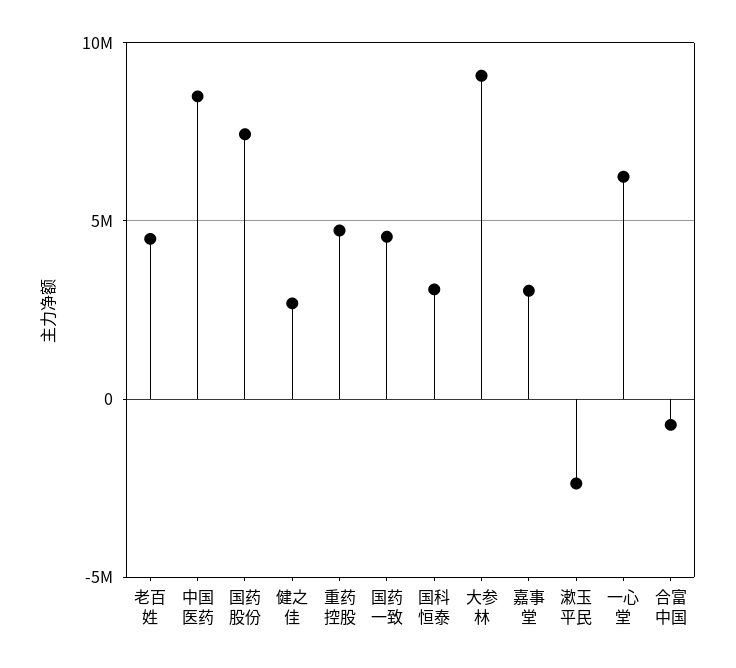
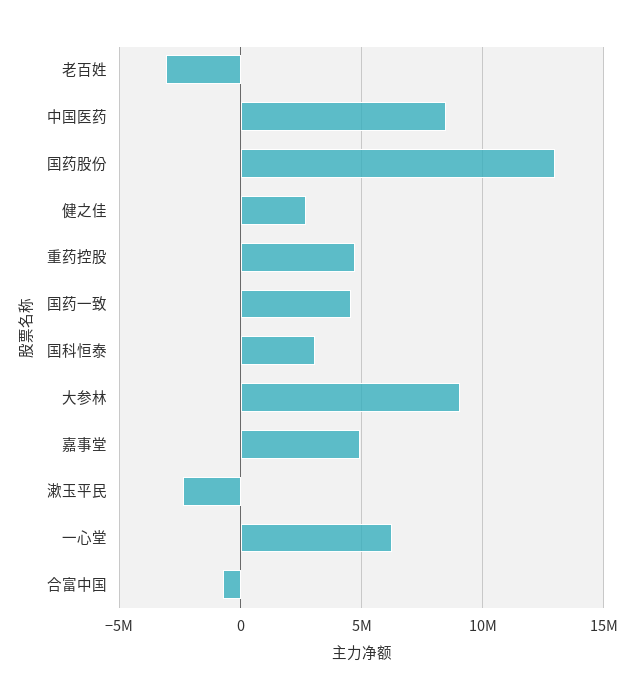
  {
-   "老百姓": 4500000,
+   "老百姓": -3000000,
    "中国医药": 8500000,
-   "国药股份": 7500000,
+   "国药股份": 13000000,
    "健之佳": 2500000,
    "重药控股": 4500000,
    "国药一致": 4500000,
    "国科恒泰": 3000000,
    "大参林": 9000000,
-   "嘉事堂": 3000000,
+   "嘉事堂": 5000000,
    "漱玉平民": -2500000,
    "一心堂": 6000000,
    "合富中国": -500000
  }

